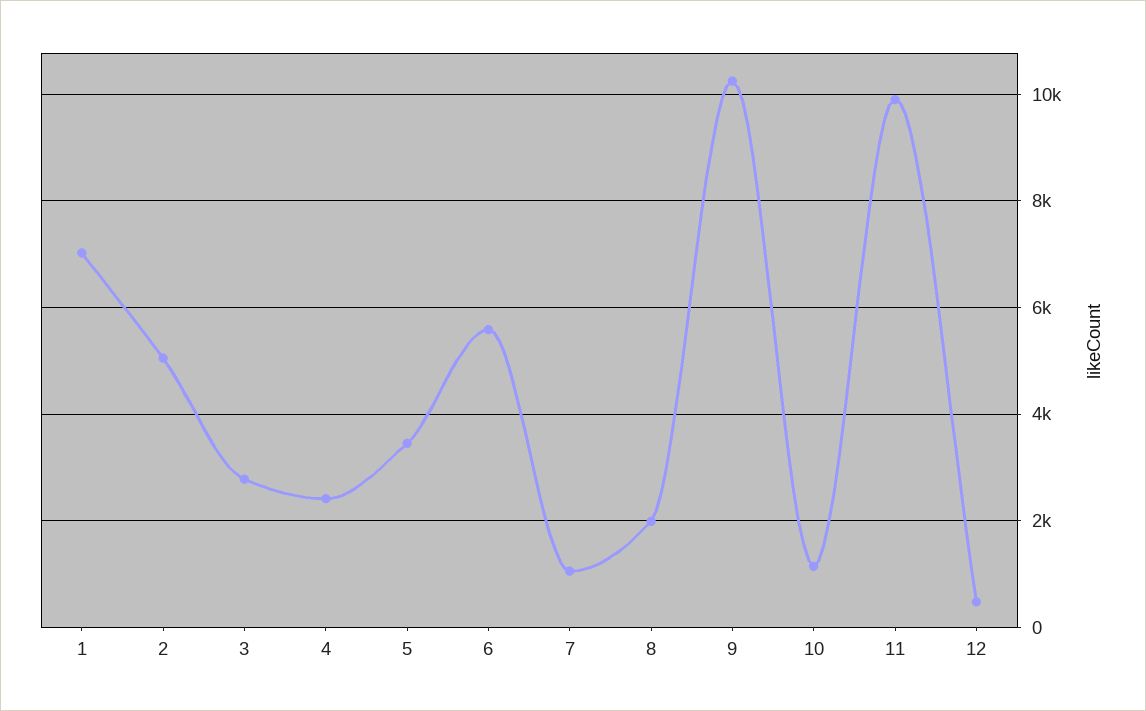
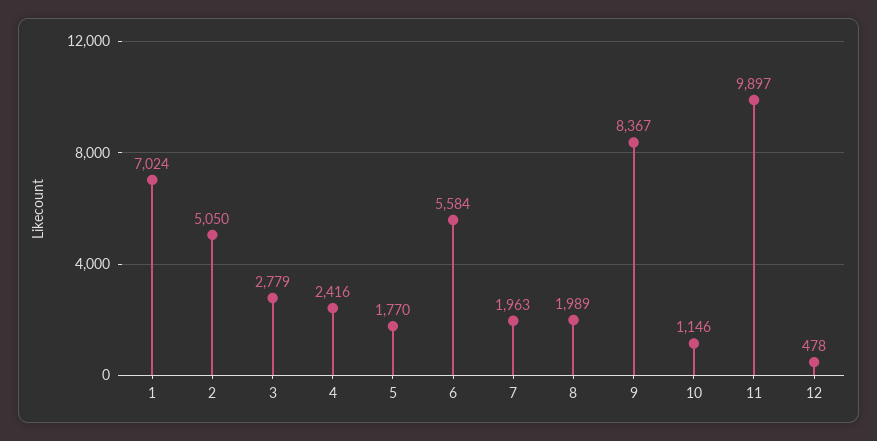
  {
    "1": 7024,
    "2": 5050,
    "3": 2779,
    "4": 2416,
-   "5": 3400,
+   "5": 1770,
    "6": 5584,
-   "7": 1000,
+   "7": 1963,
    "8": 1989,
-   "9": 10200,
+   "9": 8367,
    "10": 1146,
    "11": 9897,
    "12": 478
  }

